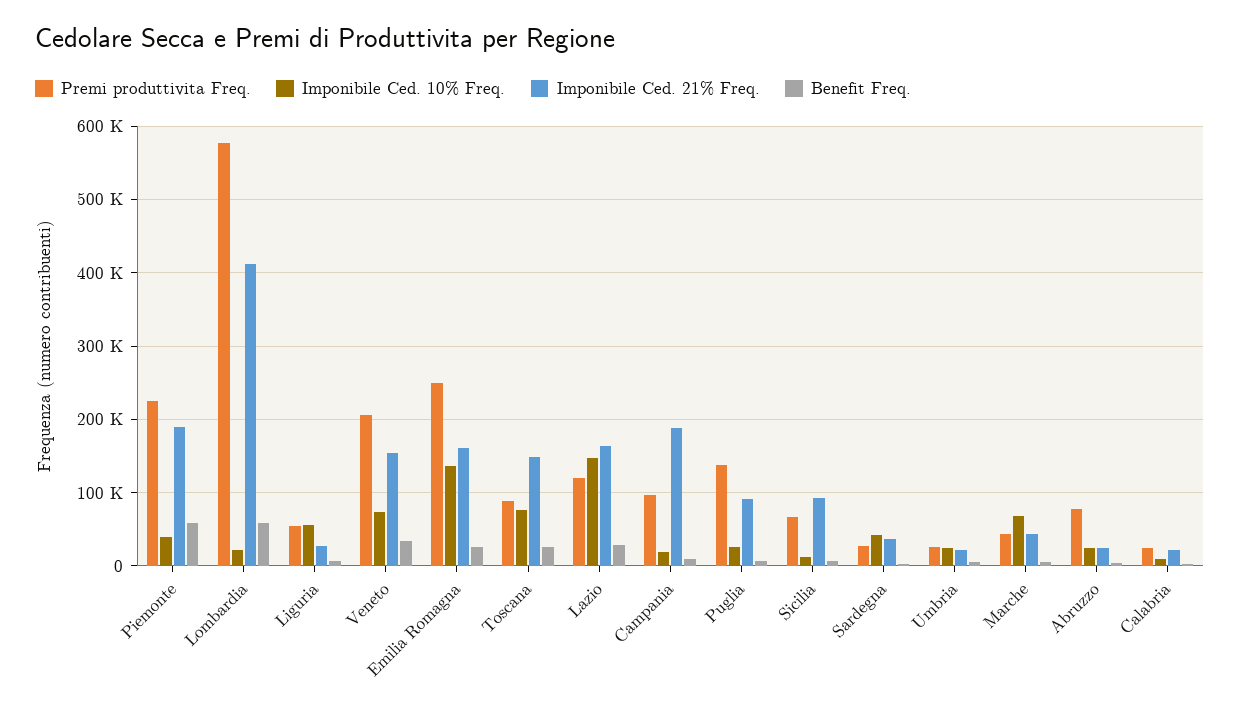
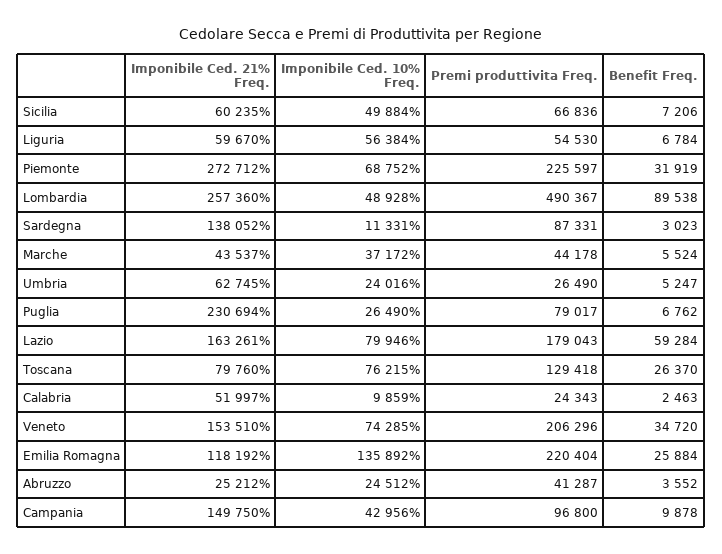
  {
    "Premi produttivita Freq.": {
      "Piemonte": 225597,
-     "Lombardia": 580000,
+     "Lombardia": 490367,
      "Liguria": 54530,
      "Veneto": 206296,
-     "Emilia Romagna": 250000,
+     "Emilia Romagna": 220404,
-     "Toscana": 90000,
+     "Toscana": 129418,
-     "Lazio": 120000,
+     "Lazio": 179043,
      "Campania": 96800,
-     "Puglia": 140000,
+     "Puglia": 79017,
      "Sicilia": 66836,
-     "Sardegna": 30000,
+     "Sardegna": 87331,
      "Umbria": 26490,
      "Marche": 44178,
-     "Abruzzo": 80000,
+     "Abruzzo": 41287,
      "Calabria": 24343
    },
    "Imponibile Ced. 10% Freq.": {
-     "Piemonte": 40000,
+     "Piemonte": 68752,
-     "Lombardia": 20000,
+     "Lombardia": 48928,
      "Liguria": 56384,
      "Veneto": 74285,
      "Emilia Romagna": 135892,
      "Toscana": 76215,
-     "Lazio": 150000,
+     "Lazio": 79946,
-     "Campania": 20000,
+     "Campania": 42956,
      "Puglia": 26490,
-     "Sicilia": 10000,
+     "Sicilia": 49884,
-     "Sardegna": 40000,
+     "Sardegna": 11331,
      "Umbria": 24016,
-     "Marche": 70000,
+     "Marche": 37172,
      "Abruzzo": 24512,
      "Calabria": 9859
    },
    "Imponibile Ced. 21% Freq.": {
-     "Piemonte": 190000,
+     "Piemonte": 272712,
-     "Lombardia": 410000,
+     "Lombardia": 257360,
-     "Liguria": 30000,
+     "Liguria": 59670,
      "Veneto": 153510,
-     "Emilia Romagna": 160000,
+     "Emilia Romagna": 118192,
-     "Toscana": 150000,
+     "Toscana": 79760,
      "Lazio": 163261,
-     "Campania": 190000,
+     "Campania": 149750,
-     "Puglia": 90000,
+     "Puglia": 230694,
-     "Sicilia": 90000,
+     "Sicilia": 60235,
-     "Sardegna": 40000,
+     "Sardegna": 138052,
-     "Umbria": 20000,
+     "Umbria": 62745,
      "Marche": 43537,
      "Abruzzo": 25212,
-     "Calabria": 20000
+     "Calabria": 51997
    },
    "Benefit Freq.": {
-     "Piemonte": 60000,
+     "Piemonte": 31919,
-     "Lombardia": 60000,
+     "Lombardia": 89538,
      "Liguria": 6784,
      "Veneto": 34720,
      "Emilia Romagna": 25884,
      "Toscana": 26370,
-     "Lazio": 30000,
+     "Lazio": 59284,
      "Campania": 9878,
      "Puglia": 6762,
      "Sicilia": 7206,
      "Sardegna": 3023,
      "Umbria": 5247,
      "Marche": 5524,
      "Abruzzo": 3552,
      "Calabria": 2463
    }
  }

